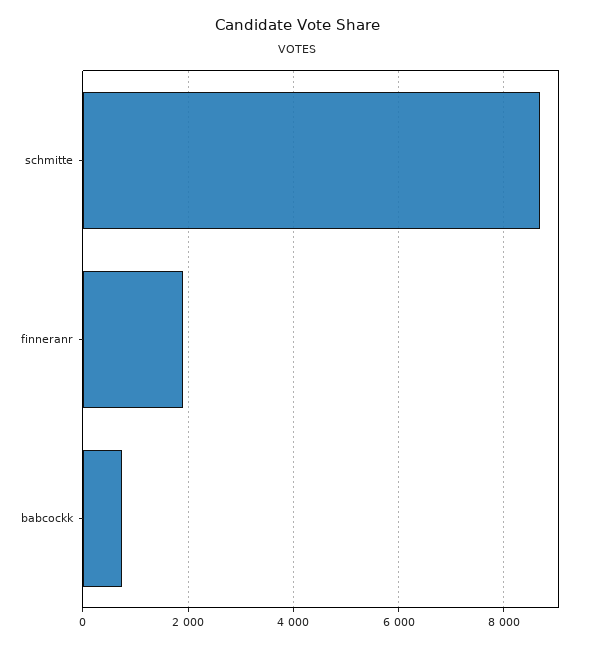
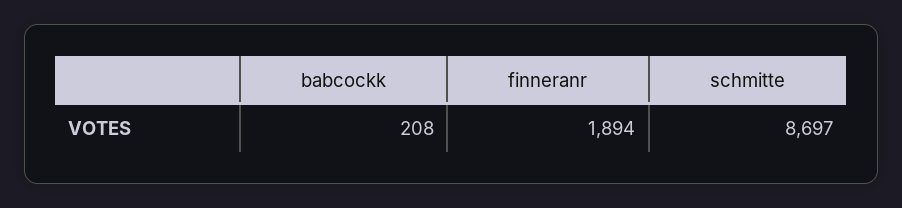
  {
    "schmitte": 8697,
    "finneranr": 1894,
-   "babcockk": 800
+   "babcockk": 208
  }

